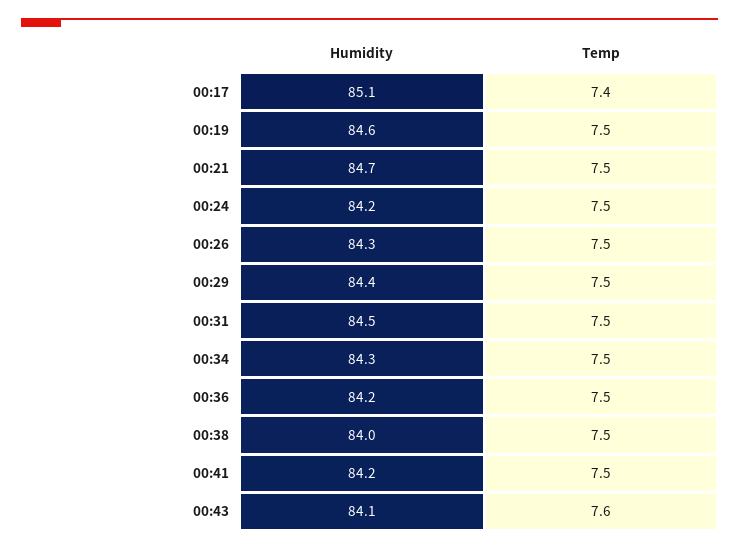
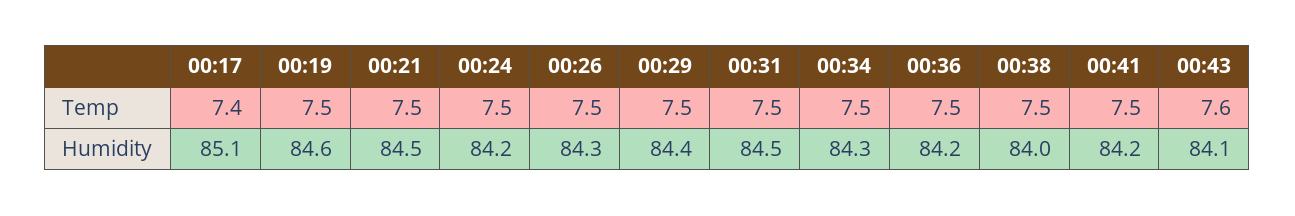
  {
    "Humidity": {
      "00:17": 85.1,
      "00:19": 84.6,
-     "00:21": 84.7,
+     "00:21": 84.5,
      "00:24": 84.2,
      "00:26": 84.3,
      "00:29": 84.4,
      "00:31": 84.5,
      "00:34": 84.3,
      "00:36": 84.2,
      "00:38": 84,
      "00:41": 84.2,
      "00:43": 84.1
    },
    "Temp": {
      "00:17": 7.4,
      "00:19": 7.5,
      "00:21": 7.5,
      "00:24": 7.5,
      "00:26": 7.5,
      "00:29": 7.5,
      "00:31": 7.5,
      "00:34": 7.5,
      "00:36": 7.5,
      "00:38": 7.5,
      "00:41": 7.5,
      "00:43": 7.6
    }
  }

